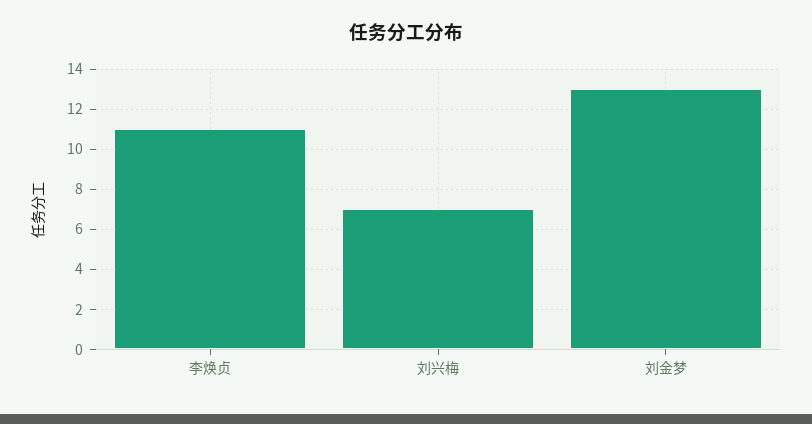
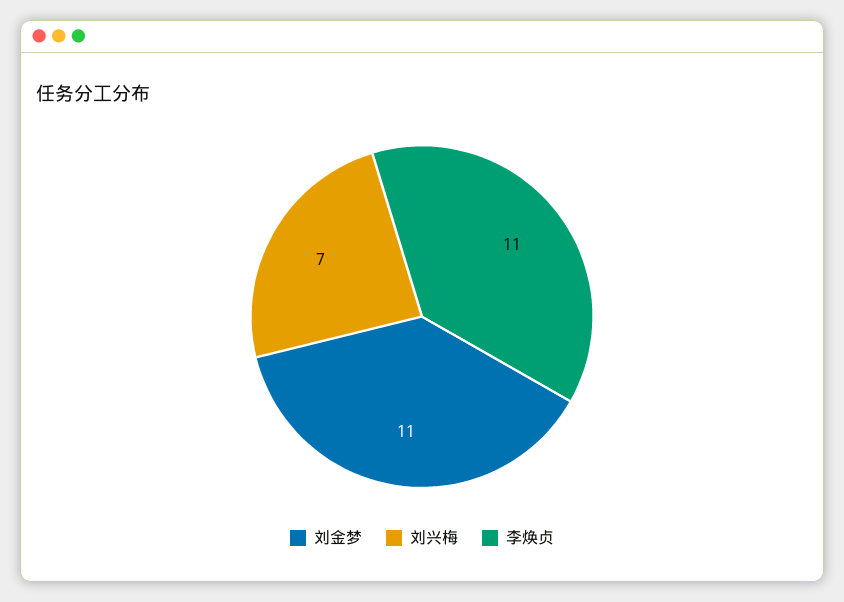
  {
    "李焕贞": 11,
    "刘兴梅": 7,
-   "刘金梦": 13
+   "刘金梦": 11
  }

